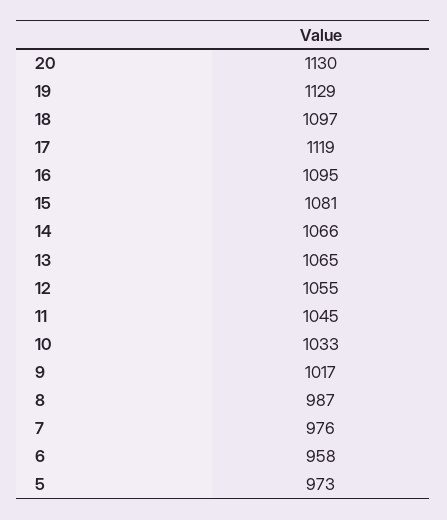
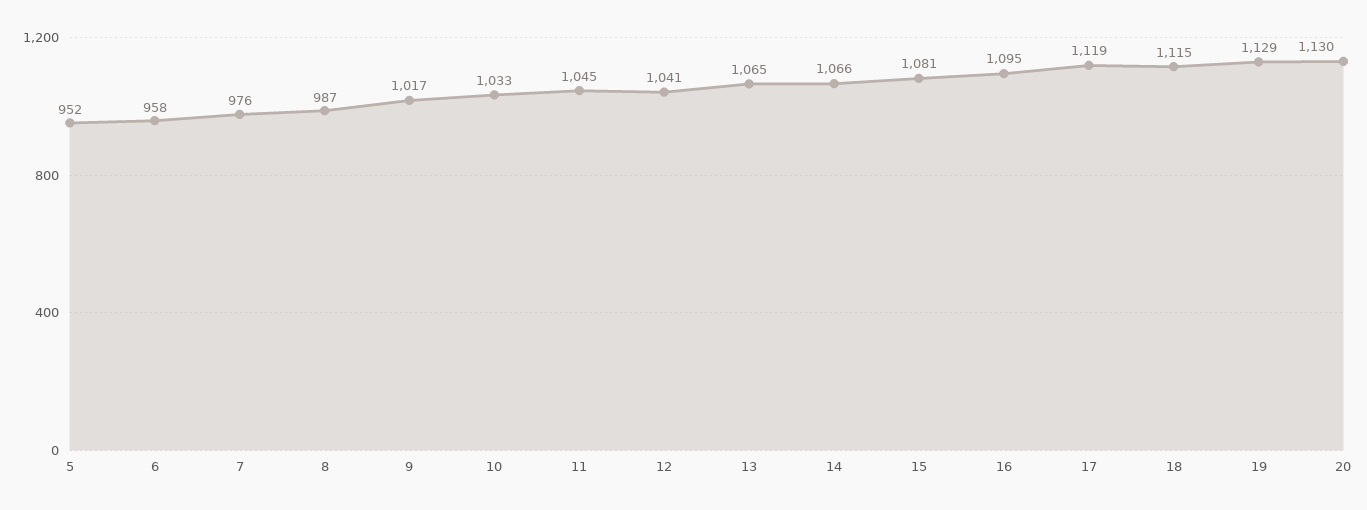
  {
    "20": 1130,
    "19": 1129,
-   "18": 1097,
+   "18": 1115,
    "17": 1119,
    "16": 1095,
    "15": 1081,
    "14": 1066,
    "13": 1065,
-   "12": 1055,
+   "12": 1041,
    "11": 1045,
    "10": 1033,
    "9": 1017,
    "8": 987,
    "7": 976,
    "6": 958,
-   "5": 973
+   "5": 952
  }

